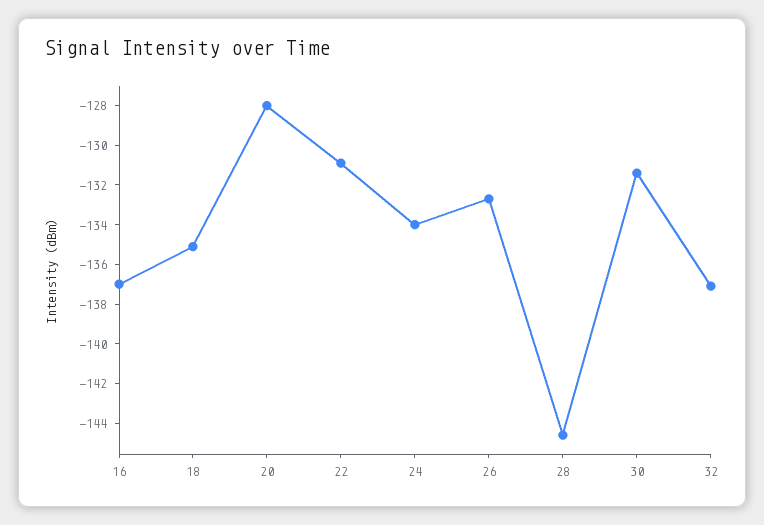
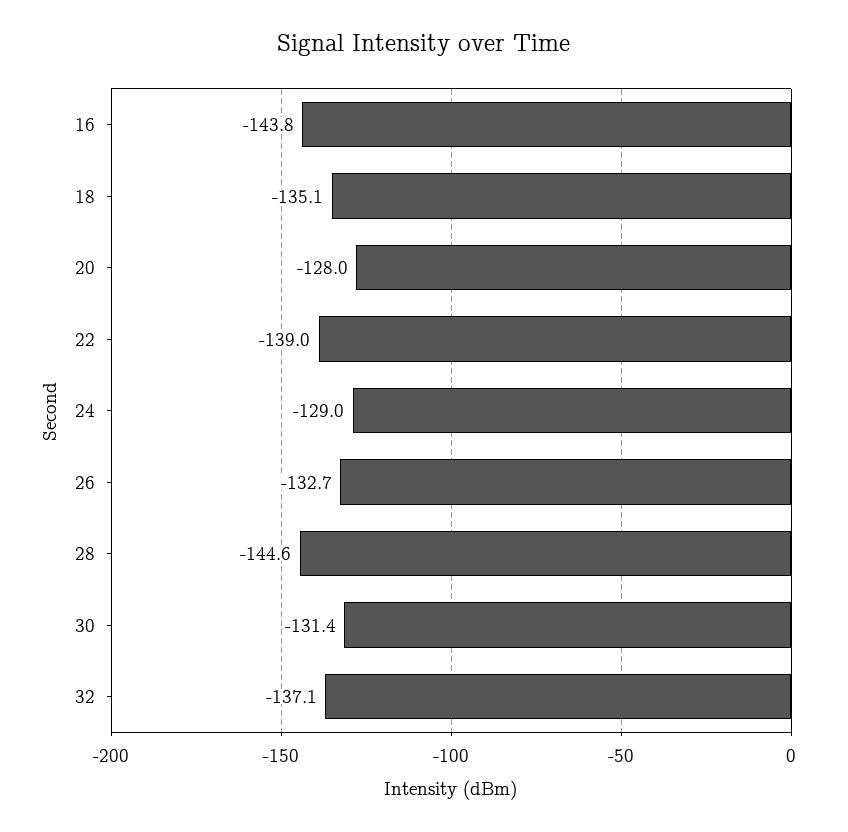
  {
-   "16": -137,
+   "16": -143.8,
    "18": -135.1,
    "20": -128,
-   "22": -131,
+   "22": -139,
-   "24": -134,
+   "24": -129,
    "26": -132.7,
    "28": -144.6,
    "30": -131.4,
    "32": -137.1
  }

